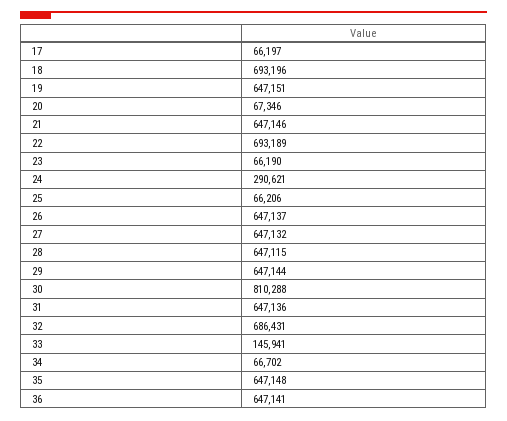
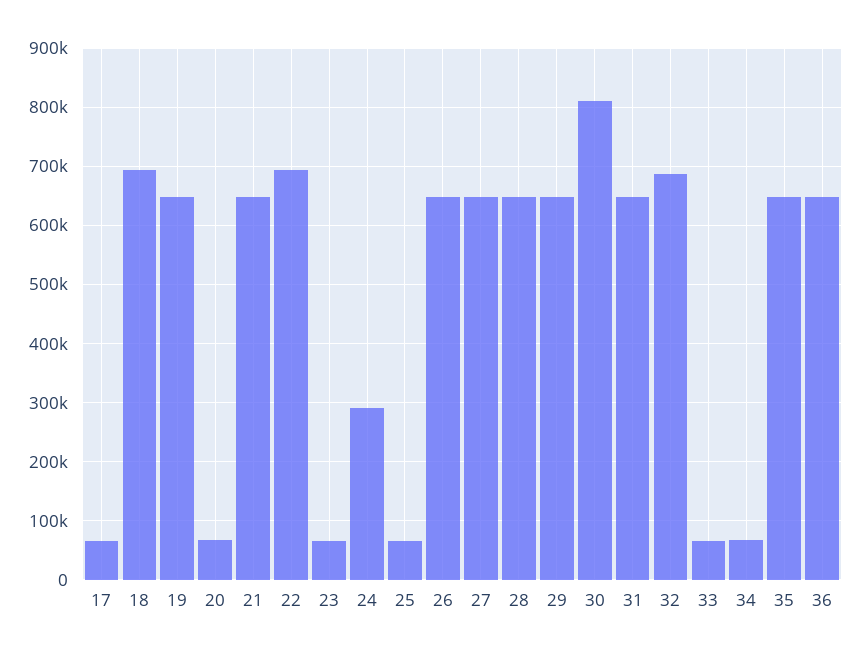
  {
    "17": 66197,
    "18": 693196,
    "19": 647151,
    "20": 67346,
    "21": 647146,
    "22": 693189,
    "23": 66190,
    "24": 290621,
    "25": 66206,
    "26": 647137,
    "27": 647132,
    "28": 647115,
    "29": 647144,
    "30": 810288,
    "31": 647136,
    "32": 686431,
-   "33": 145941,
+   "33": 60000,
    "34": 66702,
    "35": 647148,
    "36": 647141
  }

